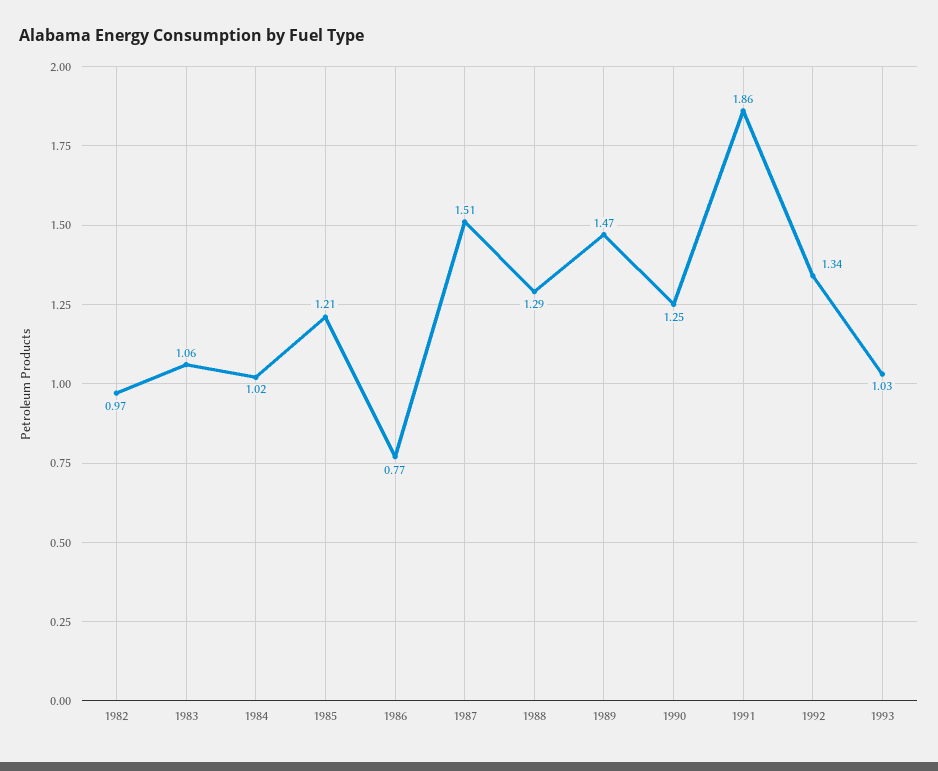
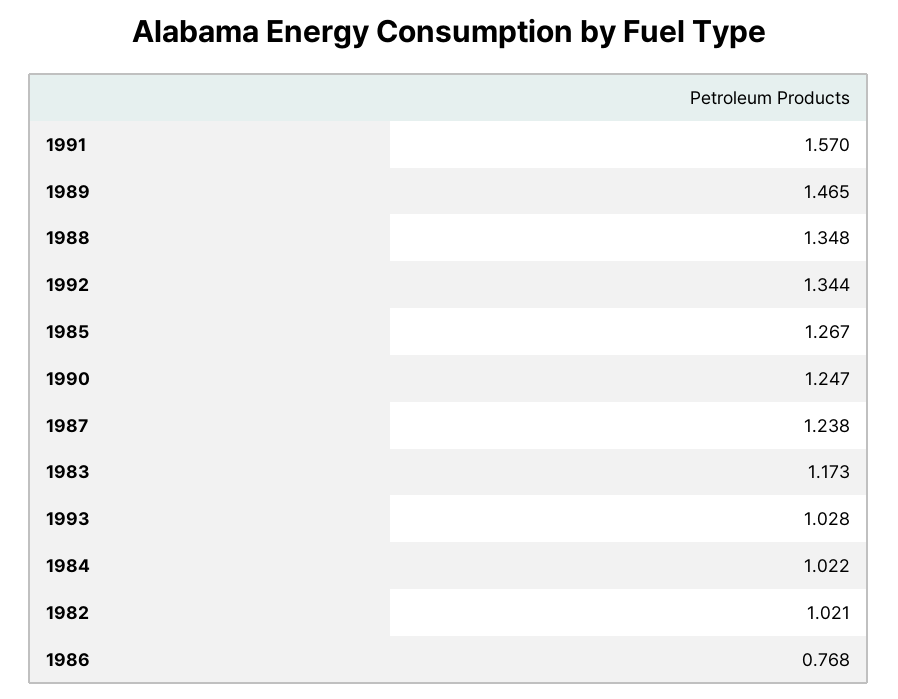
  {
-   "1982": 0.97,
+   "1982": 1.021,
-   "1983": 1.06,
+   "1983": 1.173,
    "1984": 1.022,
-   "1985": 1.21,
+   "1985": 1.267,
    "1986": 0.768,
-   "1987": 1.51,
+   "1987": 1.238,
-   "1988": 1.29,
+   "1988": 1.348,
    "1989": 1.465,
    "1990": 1.247,
-   "1991": 1.86,
+   "1991": 1.57,
    "1992": 1.344,
    "1993": 1.028
  }

